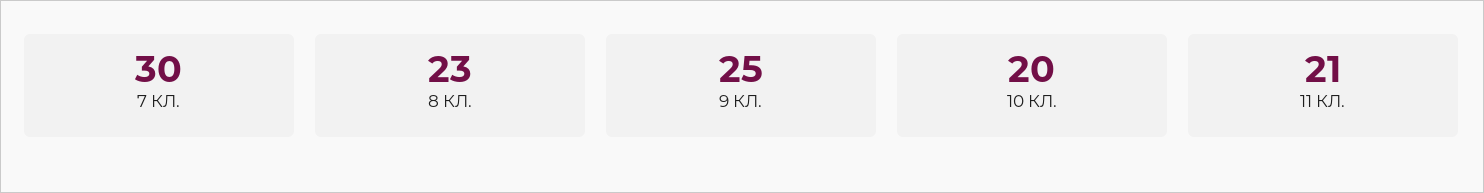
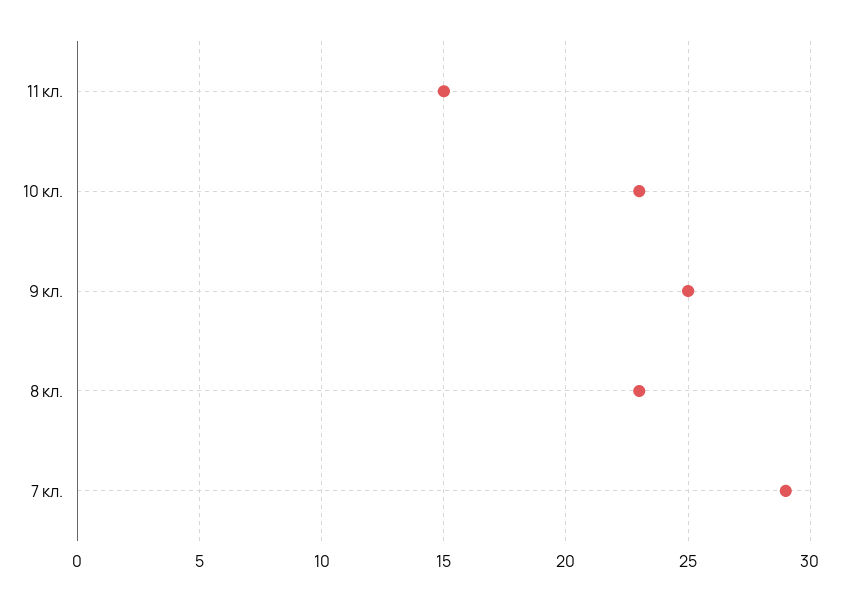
  {
-   "7 КЛ.": 30,
+   "7 КЛ.": 29,
    "8 КЛ.": 23,
    "9 КЛ.": 25,
-   "10 КЛ.": 20,
+   "10 КЛ.": 23,
-   "11 КЛ.": 21
+   "11 КЛ.": 15
  }

